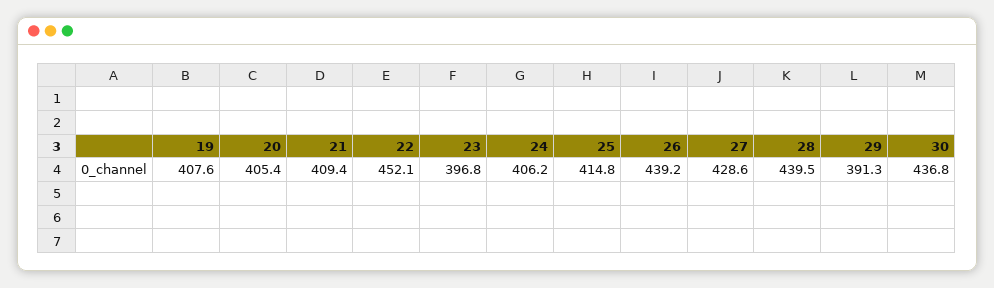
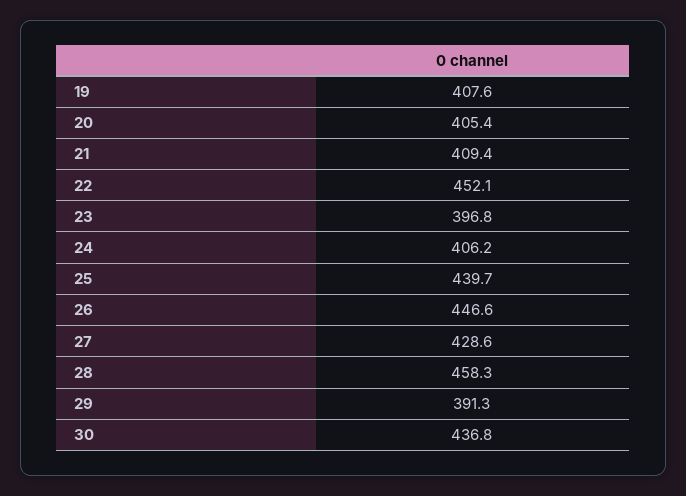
  {
    "19": 407.6,
    "20": 405.4,
    "21": 409.4,
    "22": 452.1,
    "23": 396.8,
    "24": 406.2,
-   "25": 414.8,
+   "25": 439.7,
-   "26": 439.2,
+   "26": 446.6,
    "27": 428.6,
-   "28": 439.5,
+   "28": 458.3,
    "29": 391.3,
    "30": 436.8
  }

